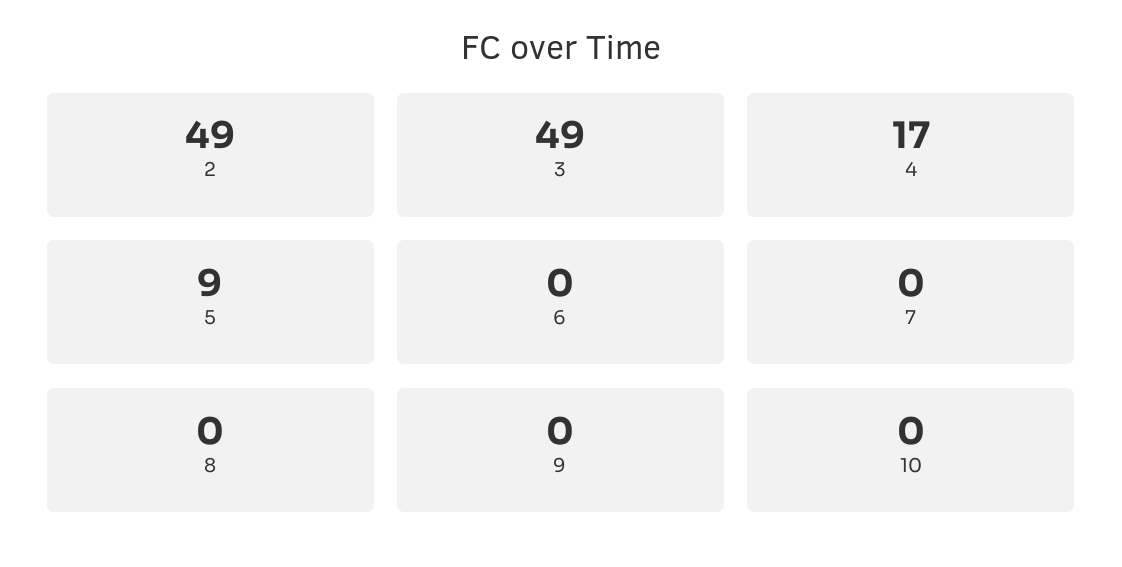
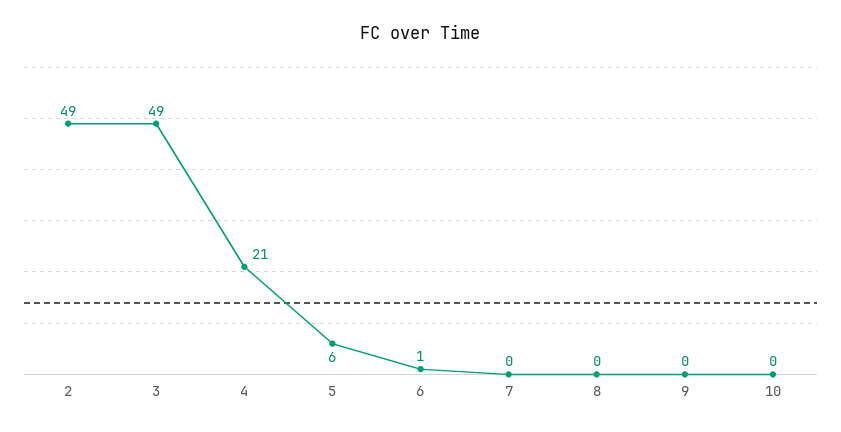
  {
    "2": 49,
    "3": 49,
-   "4": 17,
+   "4": 21,
-   "5": 9,
+   "5": 6,
-   "6": 0,
+   "6": 1,
    "7": 0,
    "8": 0,
    "9": 0,
    "10": 0
  }

